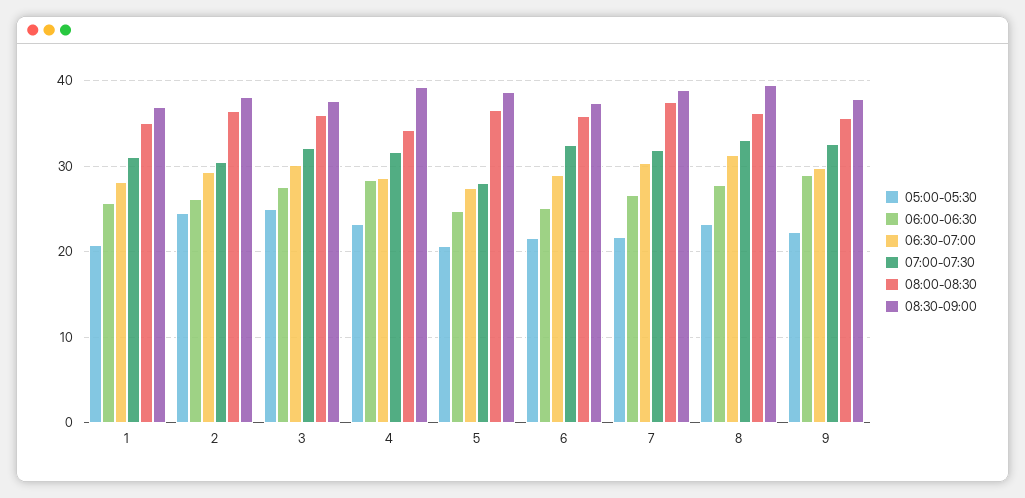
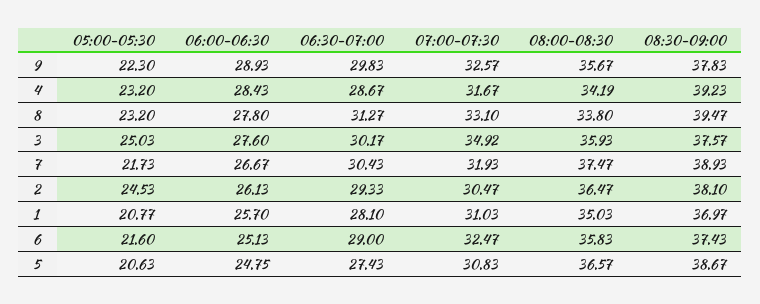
  {
    "05:00-05:30": {
      "1": 20.77,
      "2": 24.53,
      "3": 25.03,
      "4": 23.2,
      "5": 20.63,
      "6": 21.6,
      "7": 21.73,
      "8": 23.2,
      "9": 22.3
    },
    "06:00-06:30": {
      "1": 25.7,
      "2": 26.13,
      "3": 27.6,
      "4": 28.43,
      "5": 24.75,
      "6": 25.13,
      "7": 26.67,
      "8": 27.8,
      "9": 28.93
    },
    "06:30-07:00": {
      "1": 28.1,
      "2": 29.33,
      "3": 30.17,
      "4": 28.67,
      "5": 27.43,
      "6": 29,
      "7": 30.43,
      "8": 31.27,
      "9": 29.83
    },
    "07:00-07:30": {
      "1": 31.03,
      "2": 30.47,
-     "3": 32,
+     "3": 34.92,
      "4": 31.67,
-     "5": 28,
+     "5": 30.83,
      "6": 32.47,
      "7": 31.93,
      "8": 33.1,
      "9": 32.57
    },
    "08:00-08:30": {
      "1": 35.03,
      "2": 36.47,
      "3": 35.93,
      "4": 34.19,
      "5": 36.57,
      "6": 35.83,
      "7": 37.47,
-     "8": 36,
+     "8": 33.8,
      "9": 35.67
    },
    "08:30-09:00": {
      "1": 36.97,
      "2": 38.1,
      "3": 37.57,
      "4": 39.23,
      "5": 38.67,
      "6": 37.43,
      "7": 38.93,
      "8": 39.47,
      "9": 37.83
    }
  }

